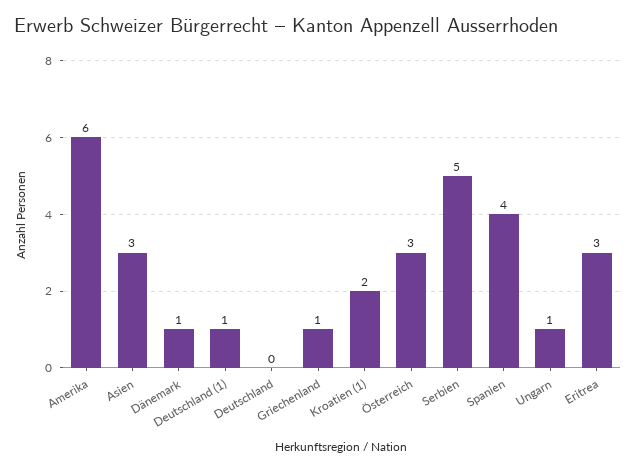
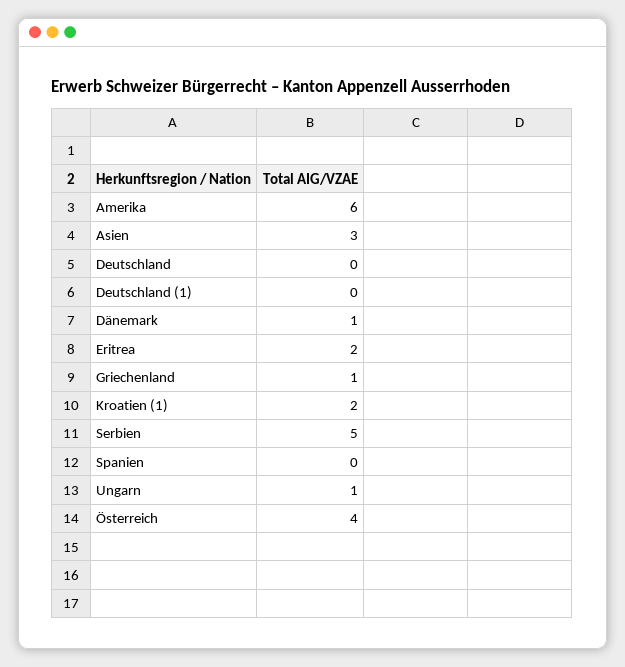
  {
    "Amerika": 6,
    "Asien": 3,
    "Dänemark": 1,
-   "Deutschland (1)": 1,
+   "Deutschland (1)": 0,
    "Deutschland": 0,
    "Griechenland": 1,
    "Kroatien (1)": 2,
-   "Österreich": 3,
+   "Österreich": 4,
    "Serbien": 5,
-   "Spanien": 4,
+   "Spanien": 0,
    "Ungarn": 1,
-   "Eritrea": 3
+   "Eritrea": 2
  }

